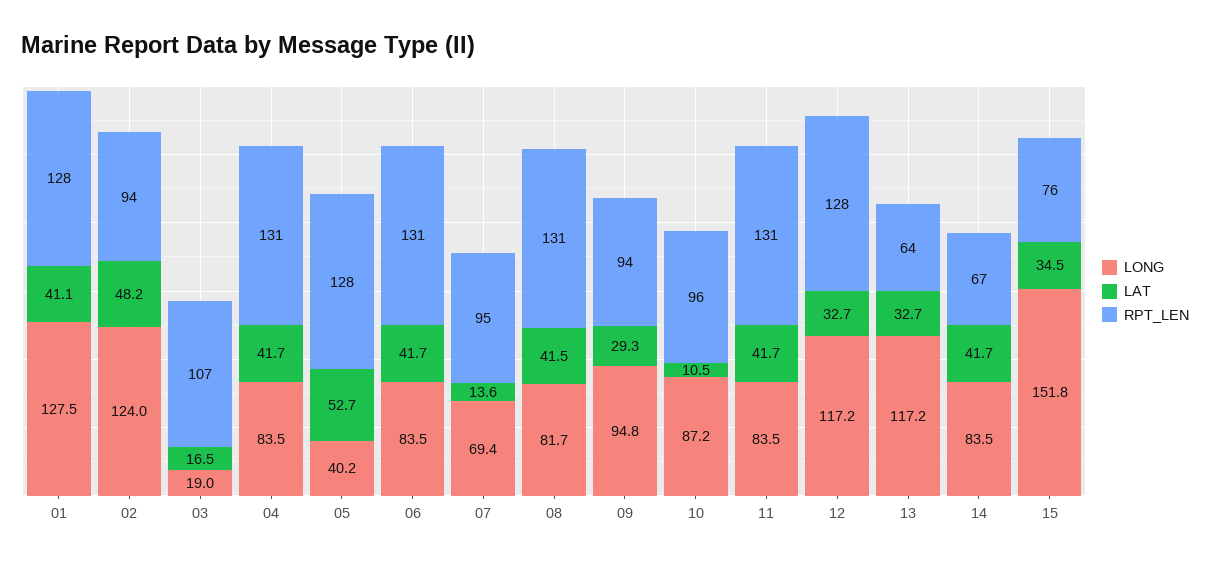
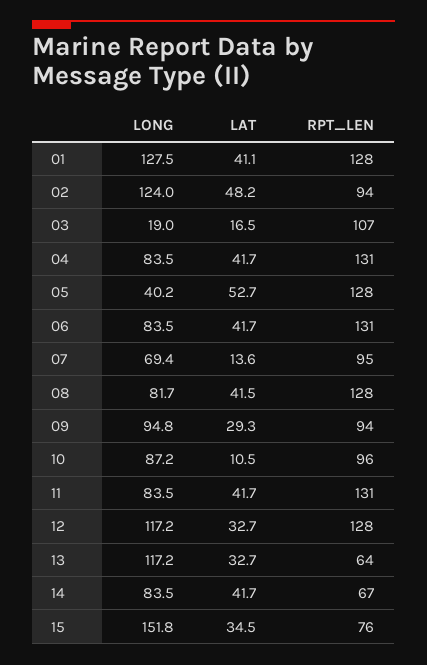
  {
    "LONG": {
      "01": 127.5,
      "02": 124,
      "03": 19,
      "04": 83.5,
      "05": 40.2,
      "06": 83.5,
      "07": 69.4,
      "08": 81.7,
      "09": 94.8,
      "10": 87.2,
      "11": 83.5,
      "12": 117.2,
      "13": 117.2,
      "14": 83.5,
      "15": 151.8
    },
    "LAT": {
      "01": 41.1,
      "02": 48.2,
      "03": 16.5,
      "04": 41.7,
      "05": 52.7,
      "06": 41.7,
      "07": 13.6,
      "08": 41.5,
      "09": 29.3,
      "10": 10.5,
      "11": 41.7,
      "12": 32.7,
      "13": 32.7,
      "14": 41.7,
      "15": 34.5
    },
    "RPT_LEN": {
      "01": 128,
      "02": 94,
      "03": 107,
      "04": 131,
      "05": 128,
      "06": 131,
      "07": 95,
-     "08": 131,
+     "08": 128,
      "09": 94,
      "10": 96,
      "11": 131,
      "12": 128,
      "13": 64,
      "14": 67,
      "15": 76
    }
  }

